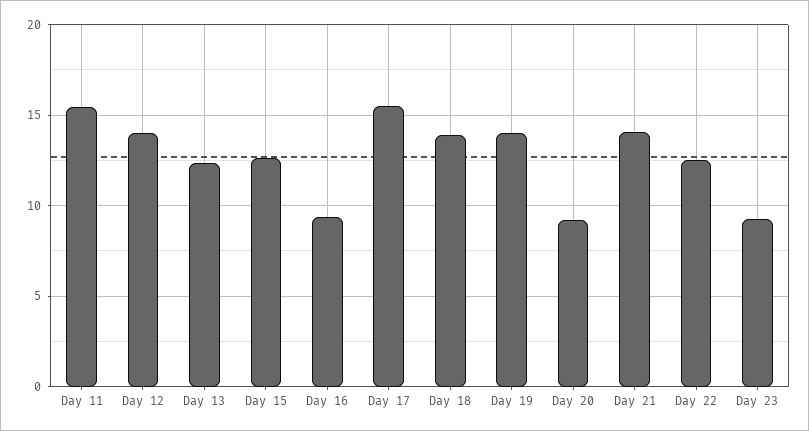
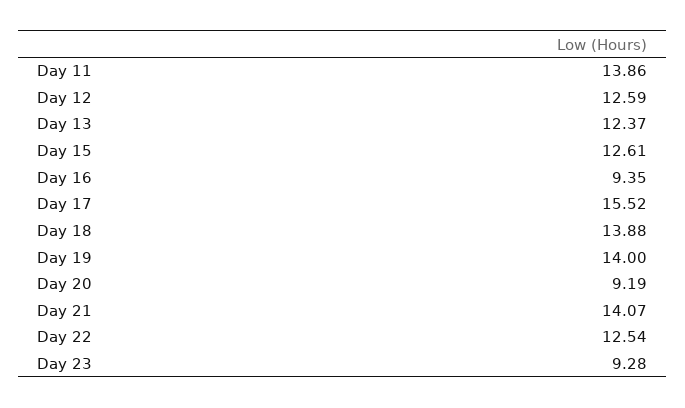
  {
-   "Day 11": 15.5,
+   "Day 11": 13.86,
-   "Day 12": 14,
+   "Day 12": 12.59,
    "Day 13": 12.37,
    "Day 15": 12.61,
    "Day 16": 9.35,
    "Day 17": 15.52,
    "Day 18": 13.88,
    "Day 19": 14,
    "Day 20": 9.19,
    "Day 21": 14.07,
    "Day 22": 12.54,
    "Day 23": 9.28
  }

